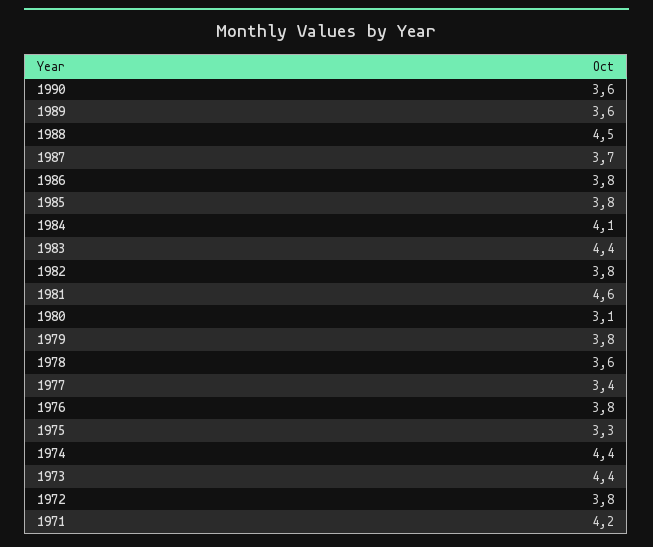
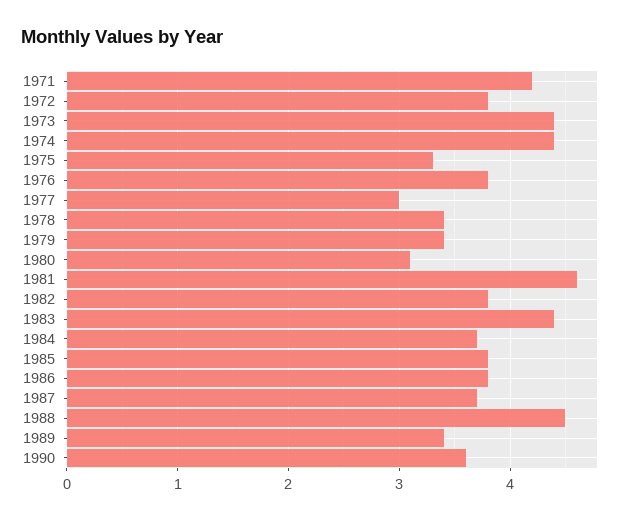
  {
    "1990": 3.6,
-   "1989": 3.6,
+   "1989": 3.4,
    "1988": 4.5,
    "1987": 3.7,
    "1986": 3.8,
    "1985": 3.8,
-   "1984": 4.1,
+   "1984": 3.7,
    "1983": 4.4,
    "1982": 3.8,
    "1981": 4.6,
    "1980": 3.1,
-   "1979": 3.8,
+   "1979": 3.4,
-   "1978": 3.6,
+   "1978": 3.4,
-   "1977": 3.4,
+   "1977": 3,
    "1976": 3.8,
    "1975": 3.3,
    "1974": 4.4,
    "1973": 4.4,
    "1972": 3.8,
    "1971": 4.2
  }

